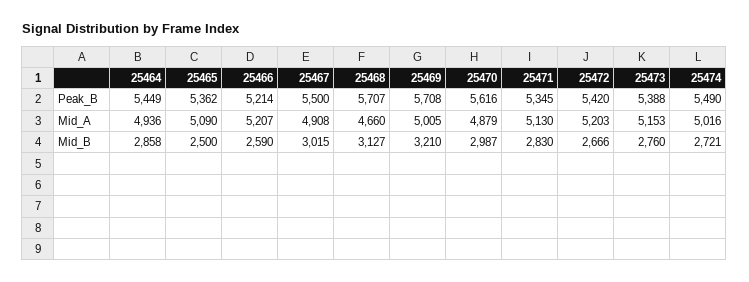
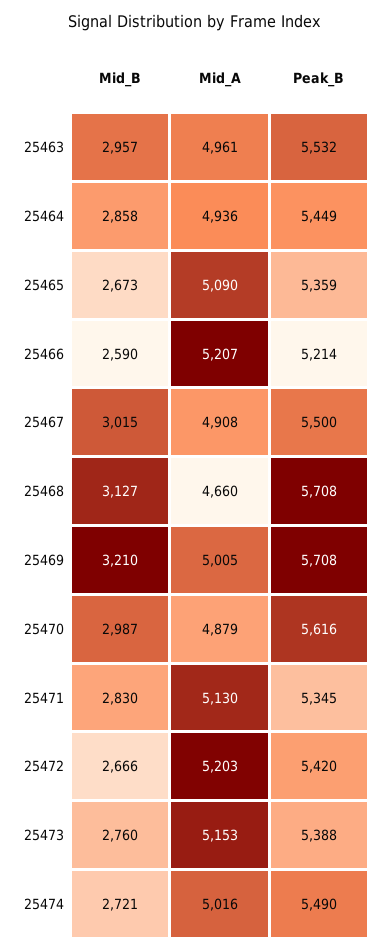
  {
    "25464": {
      "Peak_B": 5449,
      "Mid_A": 4936,
      "Mid_B": 2858
    },
    "25465": {
-     "Peak_B": 5362,
+     "Peak_B": 5359,
      "Mid_A": 5090,
-     "Mid_B": 2500
+     "Mid_B": 2673
    },
    "25466": {
      "Peak_B": 5214,
      "Mid_A": 5207,
      "Mid_B": 2590
    },
    "25467": {
      "Peak_B": 5500,
      "Mid_A": 4908,
      "Mid_B": 3015
    },
    "25468": {
-     "Peak_B": 5707,
+     "Peak_B": 5708,
      "Mid_A": 4660,
      "Mid_B": 3127
    },
    "25469": {
      "Peak_B": 5708,
      "Mid_A": 5005,
      "Mid_B": 3210
    },
    "25470": {
      "Peak_B": 5616,
      "Mid_A": 4879,
      "Mid_B": 2987
    },
    "25471": {
      "Peak_B": 5345,
      "Mid_A": 5130,
      "Mid_B": 2830
    },
    "25472": {
      "Peak_B": 5420,
      "Mid_A": 5203,
      "Mid_B": 2666
    },
    "25473": {
      "Peak_B": 5388,
      "Mid_A": 5153,
      "Mid_B": 2760
    },
    "25474": {
      "Peak_B": 5490,
      "Mid_A": 5016,
      "Mid_B": 2721
-   }
+   },
+   "25463": {
+     "Mid_B": 2957,
+     "Mid_A": 4961,
+     "Peak_B": 5532
+   }
  }

